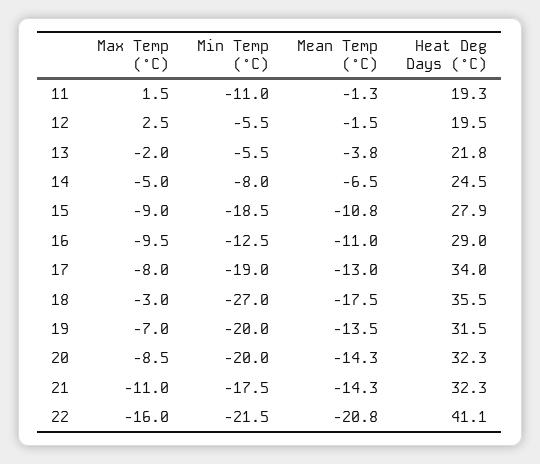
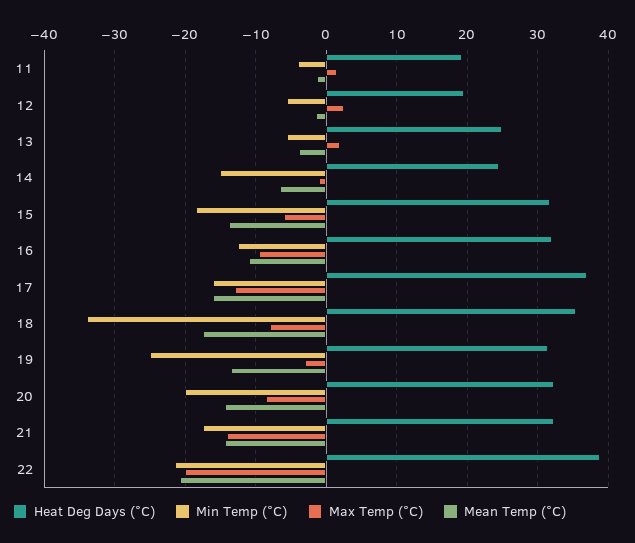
  {
    "Max Temp (°C)": {
      "11": 1.5,
      "12": 2.5,
-     "13": -2,
+     "13": 2,
-     "14": -5,
+     "14": -1,
-     "15": -9,
+     "15": -6,
      "16": -9.5,
-     "17": -8,
+     "17": -13,
-     "18": -3,
+     "18": -8,
-     "19": -7,
+     "19": -3,
      "20": -8.5,
-     "21": -11,
+     "21": -14,
-     "22": -16
+     "22": -20
    },
    "Min Temp (°C)": {
-     "11": -11,
+     "11": -4,
      "12": -5.5,
      "13": -5.5,
-     "14": -8,
+     "14": -15,
      "15": -18.5,
      "16": -12.5,
-     "17": -19,
+     "17": -16,
-     "18": -27,
+     "18": -34,
-     "19": -20,
+     "19": -25,
      "20": -20,
      "21": -17.5,
      "22": -21.5
    },
    "Mean Temp (°C)": {
      "11": -1.3,
      "12": -1.5,
      "13": -3.8,
      "14": -6.5,
-     "15": -10.8,
+     "15": -14,
      "16": -11,
-     "17": -13,
+     "17": -16,
      "18": -17.5,
      "19": -13.5,
      "20": -14.3,
      "21": -14.3,
      "22": -20.8
    },
    "Heat Deg Days (°C)": {
      "11": 19.3,
      "12": 19.5,
-     "13": 21.8,
+     "13": 25,
      "14": 24.5,
-     "15": 27.9,
+     "15": 32,
-     "16": 29,
+     "16": 32,
-     "17": 34,
+     "17": 37,
      "18": 35.5,
      "19": 31.5,
      "20": 32.3,
      "21": 32.3,
-     "22": 41.1
+     "22": 39
    }
  }

